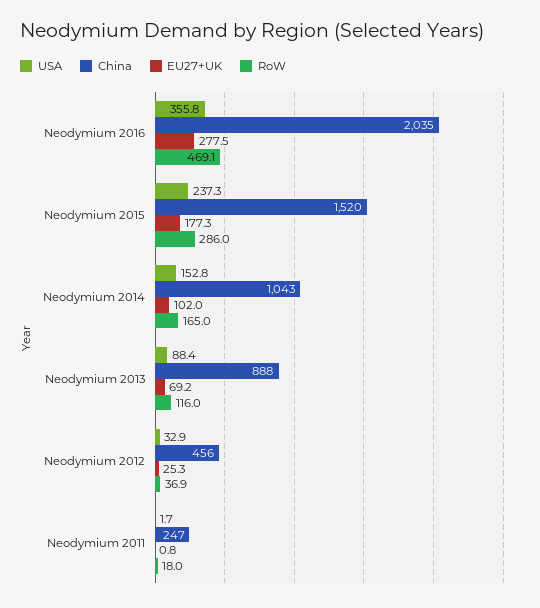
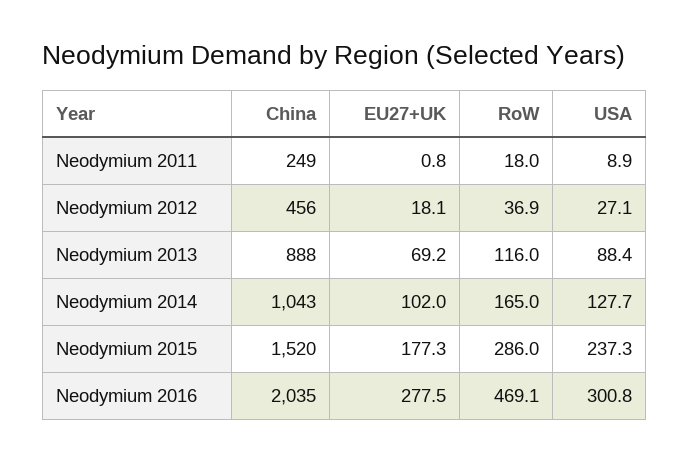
  {
    "USA": {
-     "Neodymium 2016": 355.8,
+     "Neodymium 2016": 300.8,
      "Neodymium 2015": 237.3,
-     "Neodymium 2014": 152.8,
+     "Neodymium 2014": 127.7,
      "Neodymium 2013": 88.4,
-     "Neodymium 2012": 32.9,
+     "Neodymium 2012": 27.1,
-     "Neodymium 2011": 1.7
+     "Neodymium 2011": 8.9
    },
    "China": {
      "Neodymium 2016": 2035,
      "Neodymium 2015": 1520,
      "Neodymium 2014": 1043,
      "Neodymium 2013": 888,
      "Neodymium 2012": 456,
-     "Neodymium 2011": 247
+     "Neodymium 2011": 249
    },
    "EU27+UK": {
      "Neodymium 2016": 277.5,
      "Neodymium 2015": 177.3,
      "Neodymium 2014": 102,
      "Neodymium 2013": 69.2,
-     "Neodymium 2012": 25.3,
+     "Neodymium 2012": 18.1,
      "Neodymium 2011": 0.8
    },
    "RoW": {
      "Neodymium 2016": 469.1,
      "Neodymium 2015": 286,
      "Neodymium 2014": 165,
      "Neodymium 2013": 116,
      "Neodymium 2012": 36.9,
      "Neodymium 2011": 18
    }
  }

